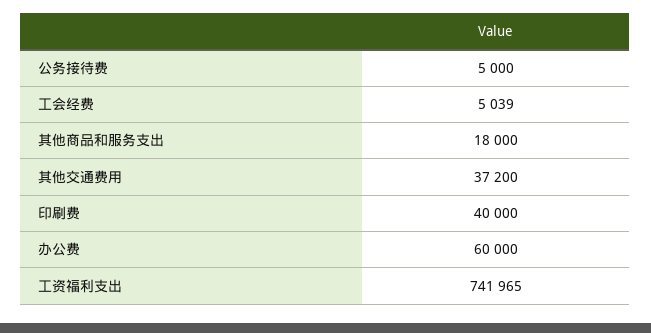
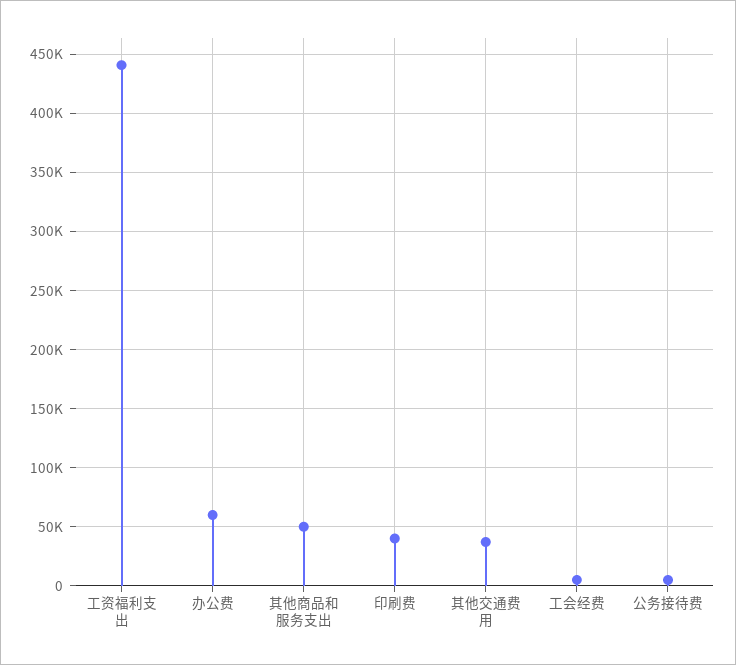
  {
    "公务接待费": 5000,
    "工会经费": 5039,
-   "其他商品和服务支出": 18000,
+   "其他商品和服务支出": 50000,
    "其他交通费用": 37200,
    "印刷费": 40000,
    "办公费": 60000,
-   "工资福利支出": 741965
+   "工资福利支出": 440000
  }

